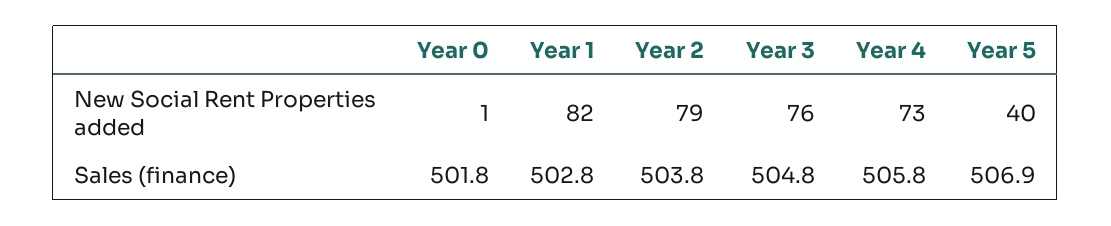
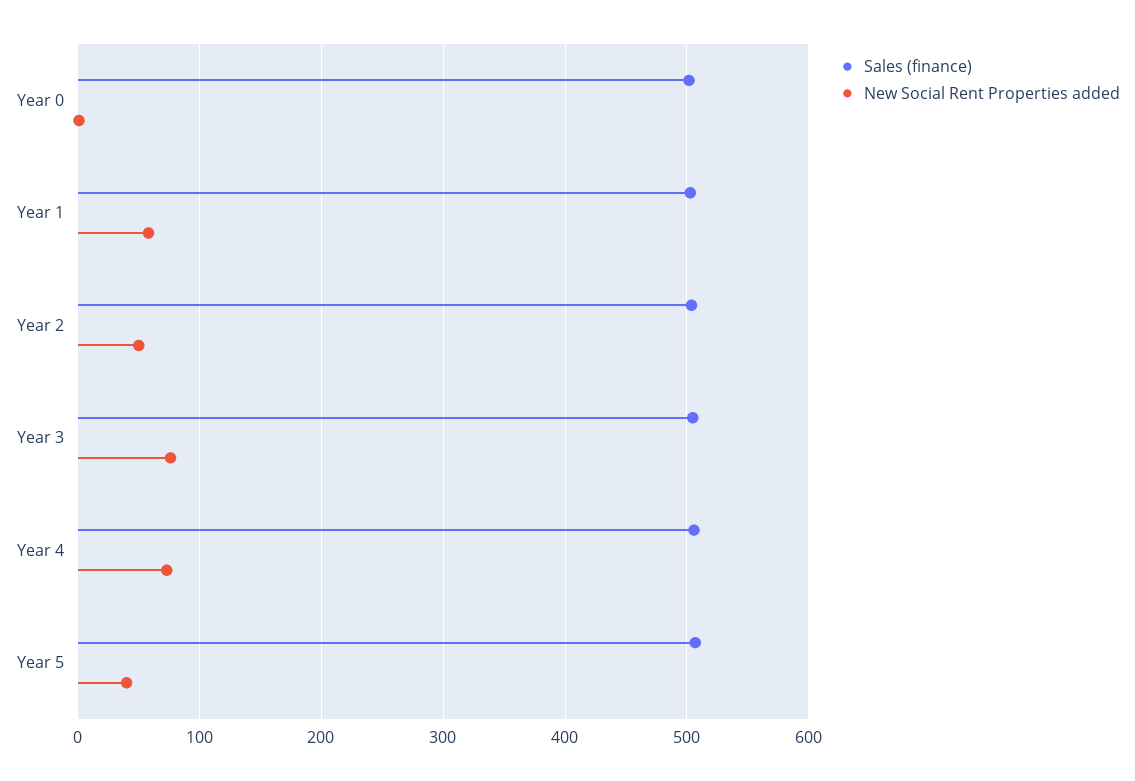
  {
    "New Social Rent Properties added": {
      "Year 0": 1,
-     "Year 1": 82,
+     "Year 1": 60,
-     "Year 2": 79,
+     "Year 2": 50,
      "Year 3": 76,
      "Year 4": 73,
      "Year 5": 40
    },
    "Sales (finance)": {
      "Year 0": 501.8,
      "Year 1": 502.8,
      "Year 2": 503.8,
      "Year 3": 504.8,
      "Year 4": 505.8,
      "Year 5": 506.9
    }
  }

